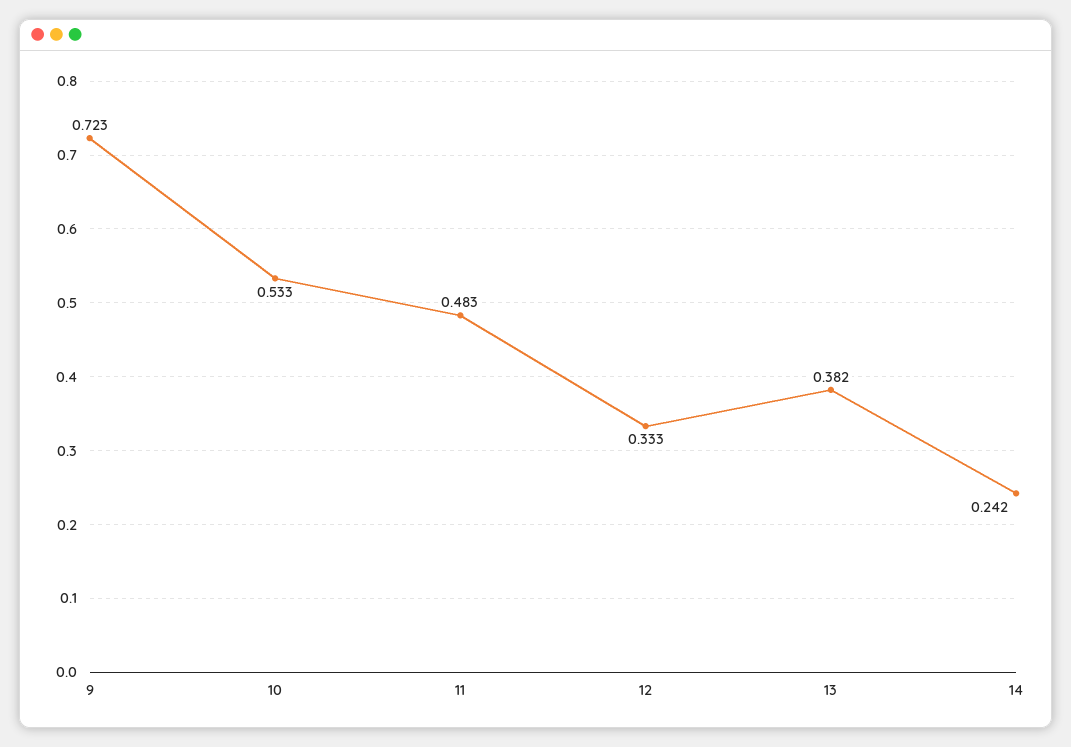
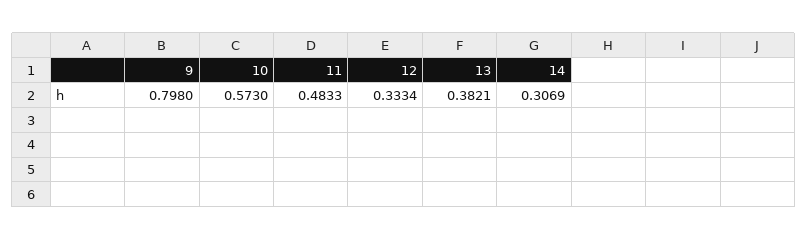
  {
-   "9": 0.723,
+   "9": 0.798,
-   "10": 0.533,
+   "10": 0.573,
    "11": 0.4833,
    "12": 0.3334,
    "13": 0.3821,
-   "14": 0.242
+   "14": 0.3069
  }

